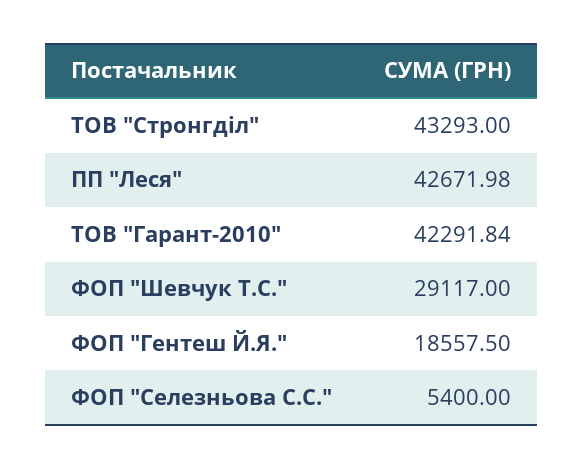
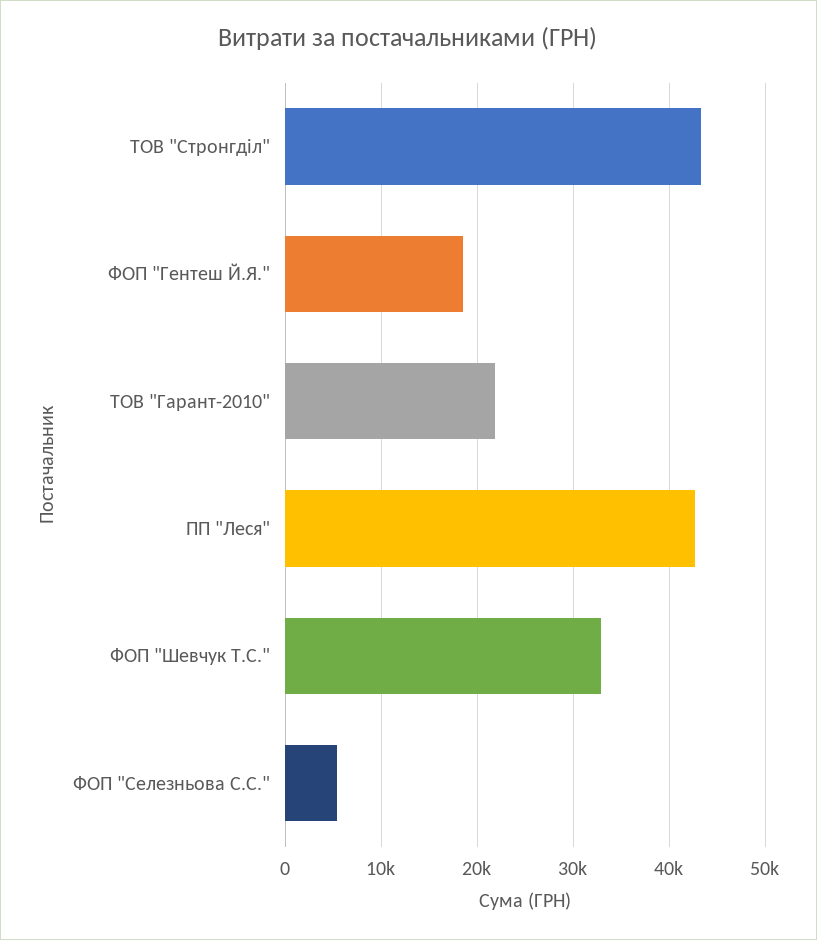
  {
    "ТОВ \"Стронгділ\"": 43293,
    "ПП \"Леся\"": 42671.98,
-   "ТОВ \"Гарант-2010\"": 42291.84,
+   "ТОВ \"Гарант-2010\"": 22000,
-   "ФОП \"Шевчук Т.С.\"": 29117,
+   "ФОП \"Шевчук Т.С.\"": 33000,
    "ФОП \"Гентеш Й.Я.\"": 18557.5,
    "ФОП \"Селезньова С.С.\"": 5400
  }

